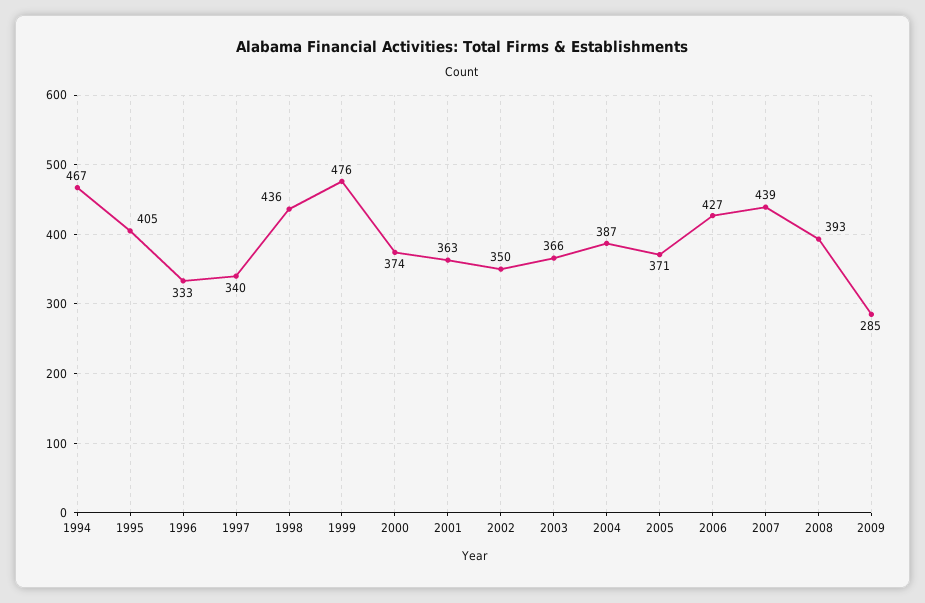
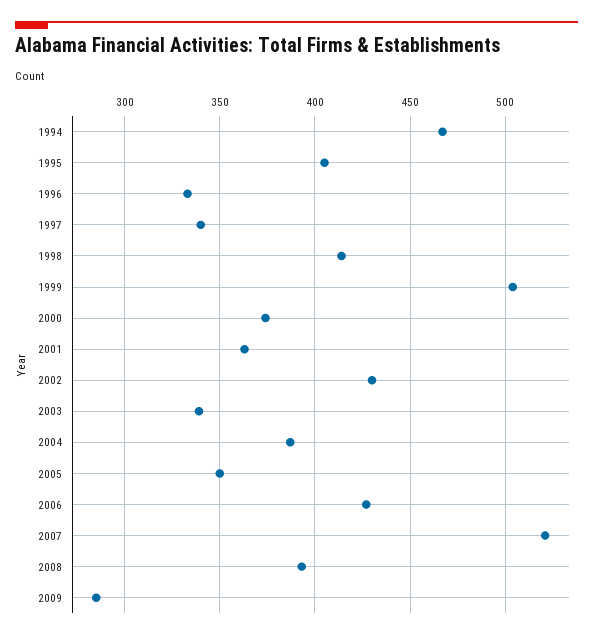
  {
    "1994": 467,
    "1995": 405,
    "1996": 333,
    "1997": 340,
-   "1998": 436,
+   "1998": 415,
-   "1999": 476,
+   "1999": 505,
    "2000": 374,
    "2001": 363,
-   "2002": 350,
+   "2002": 430,
-   "2003": 366,
+   "2003": 340,
    "2004": 387,
-   "2005": 371,
+   "2005": 350,
    "2006": 427,
-   "2007": 439,
+   "2007": 520,
    "2008": 393,
    "2009": 285
  }

